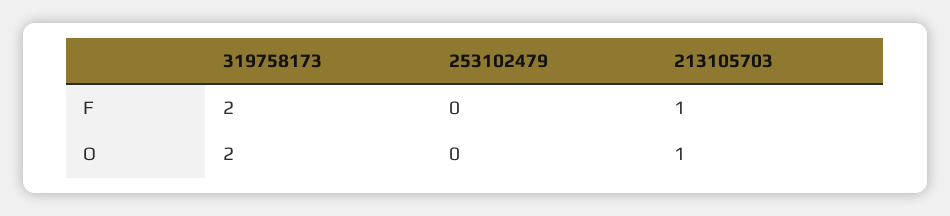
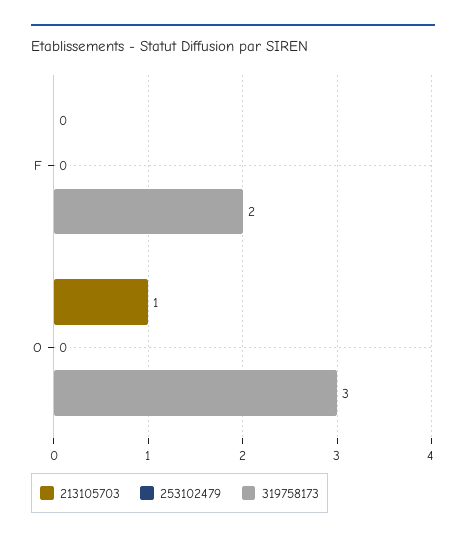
  {
    "319758173": {
      "F": 2,
-     "O": 2
+     "O": 3
    },
    "253102479": {
      "F": 0,
      "O": 0
    },
    "213105703": {
-     "F": 1,
+     "F": 0,
      "O": 1
    }
  }

